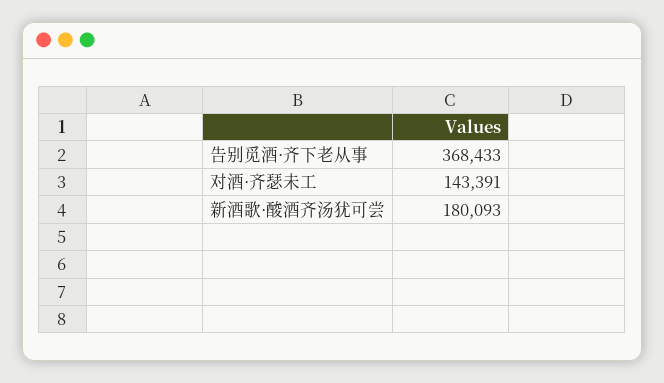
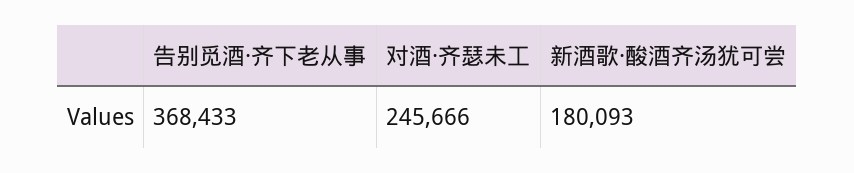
  {
    "告别觅酒·齐下老从事": 368433,
-   "对酒·齐瑟未工": 143391,
+   "对酒·齐瑟未工": 245666,
    "新酒歌·酸酒齐汤犹可尝": 180093
  }

